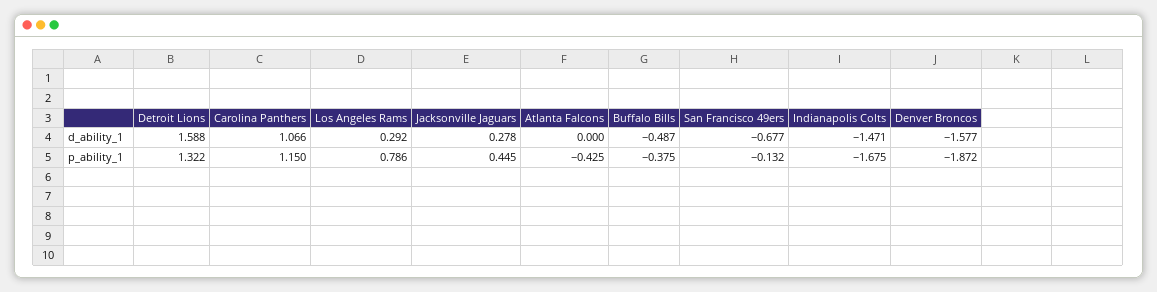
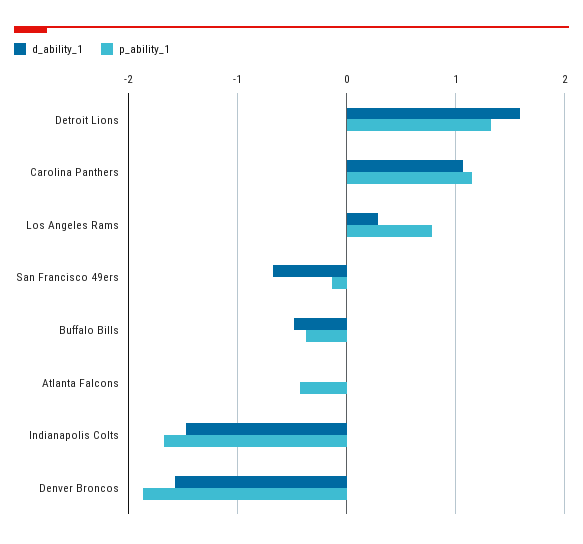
  {
    "d_ability_1": {
      "Detroit Lions": 1.588,
      "Carolina Panthers": 1.066,
      "Los Angeles Rams": 0.292,
-     "Jacksonville Jaguars": 0.278,
      "Atlanta Falcons": 0,
      "Buffalo Bills": -0.487,
      "San Francisco 49ers": -0.677,
      "Indianapolis Colts": -1.471,
      "Denver Broncos": -1.577
    },
    "p_ability_1": {
      "Detroit Lions": 1.322,
      "Carolina Panthers": 1.15,
      "Los Angeles Rams": 0.786,
-     "Jacksonville Jaguars": 0.445,
      "Atlanta Falcons": -0.425,
      "Buffalo Bills": -0.375,
      "San Francisco 49ers": -0.132,
      "Indianapolis Colts": -1.675,
      "Denver Broncos": -1.872
    }
  }

